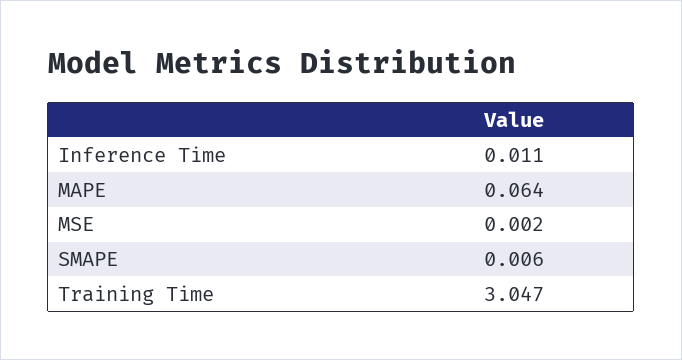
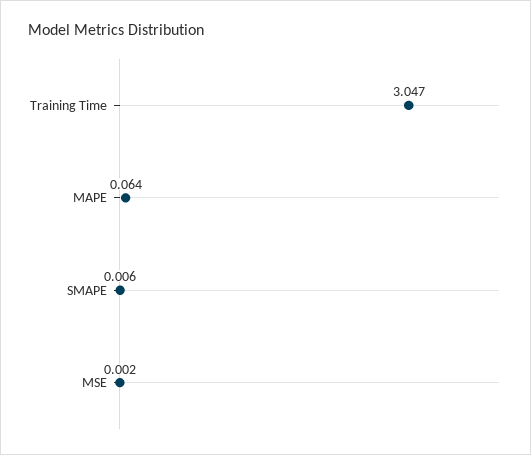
  {
-   "Inference Time": 0.011,
    "MAPE": 0.064,
    "MSE": 0.002,
    "SMAPE": 0.006,
    "Training Time": 3.047
  }

